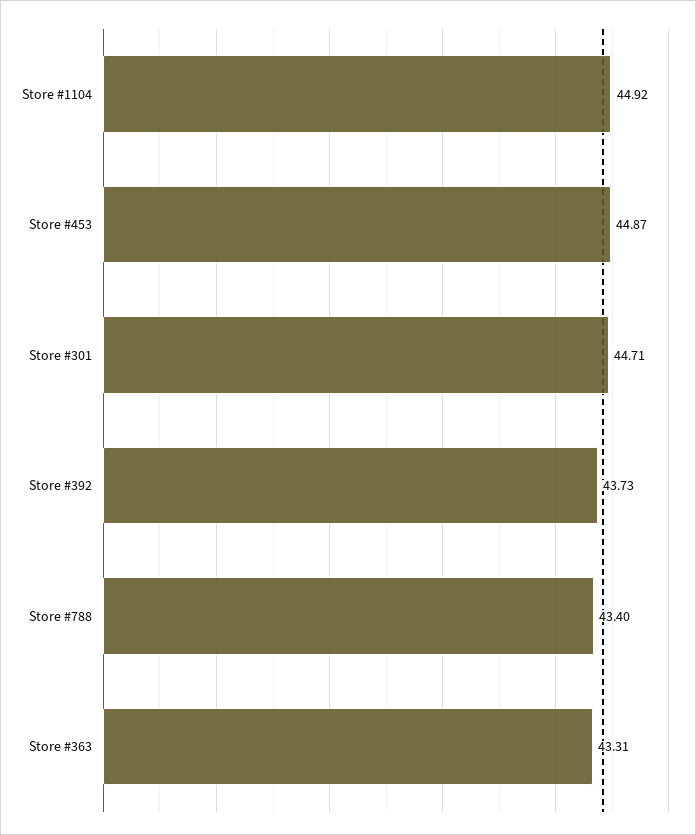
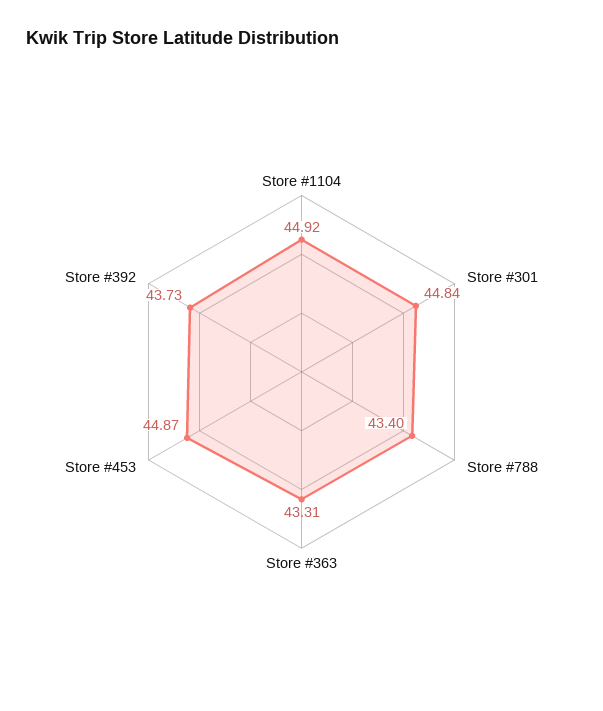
  {
    "Store #1104": 44.92,
    "Store #453": 44.87,
-   "Store #301": 44.71,
+   "Store #301": 44.84,
    "Store #392": 43.73,
    "Store #788": 43.4,
    "Store #363": 43.31
  }

